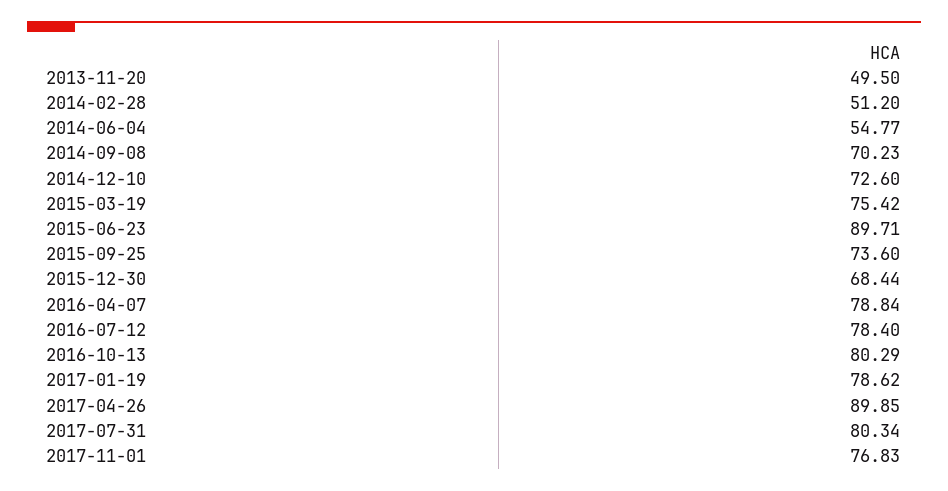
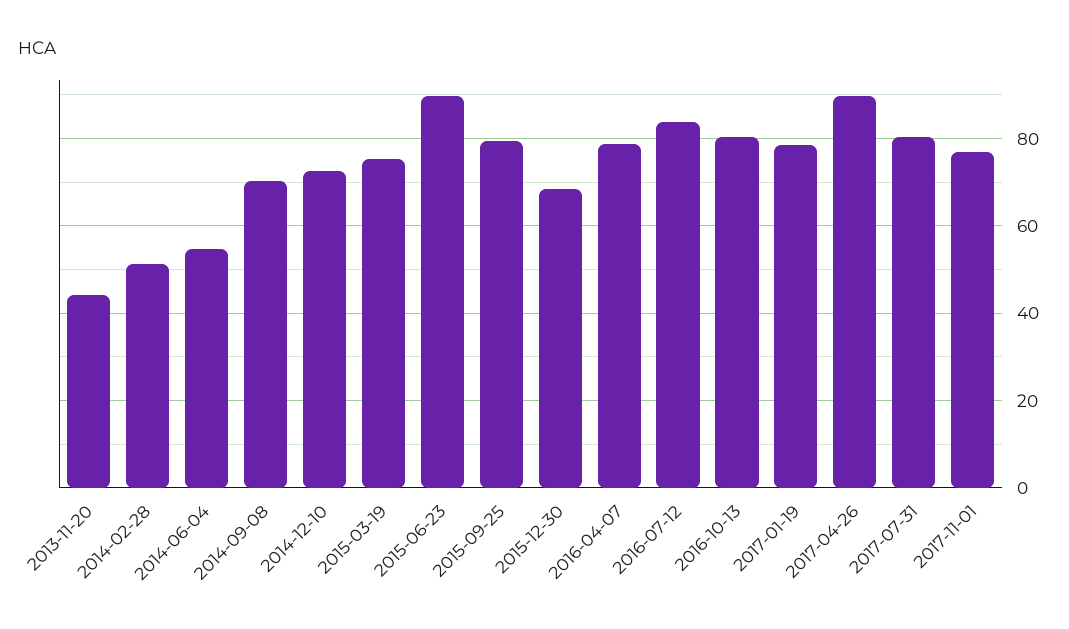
  {
-   "2013-11-20": 49.5,
+   "2013-11-20": 44,
    "2014-02-28": 51.2,
    "2014-06-04": 54.77,
    "2014-09-08": 70.23,
    "2014-12-10": 72.6,
    "2015-03-19": 75.42,
    "2015-06-23": 89.71,
-   "2015-09-25": 73.6,
+   "2015-09-25": 80,
    "2015-12-30": 68.44,
    "2016-04-07": 78.84,
-   "2016-07-12": 78.4,
+   "2016-07-12": 84,
    "2016-10-13": 80.29,
    "2017-01-19": 78.62,
    "2017-04-26": 89.85,
    "2017-07-31": 80.34,
    "2017-11-01": 76.83
  }

